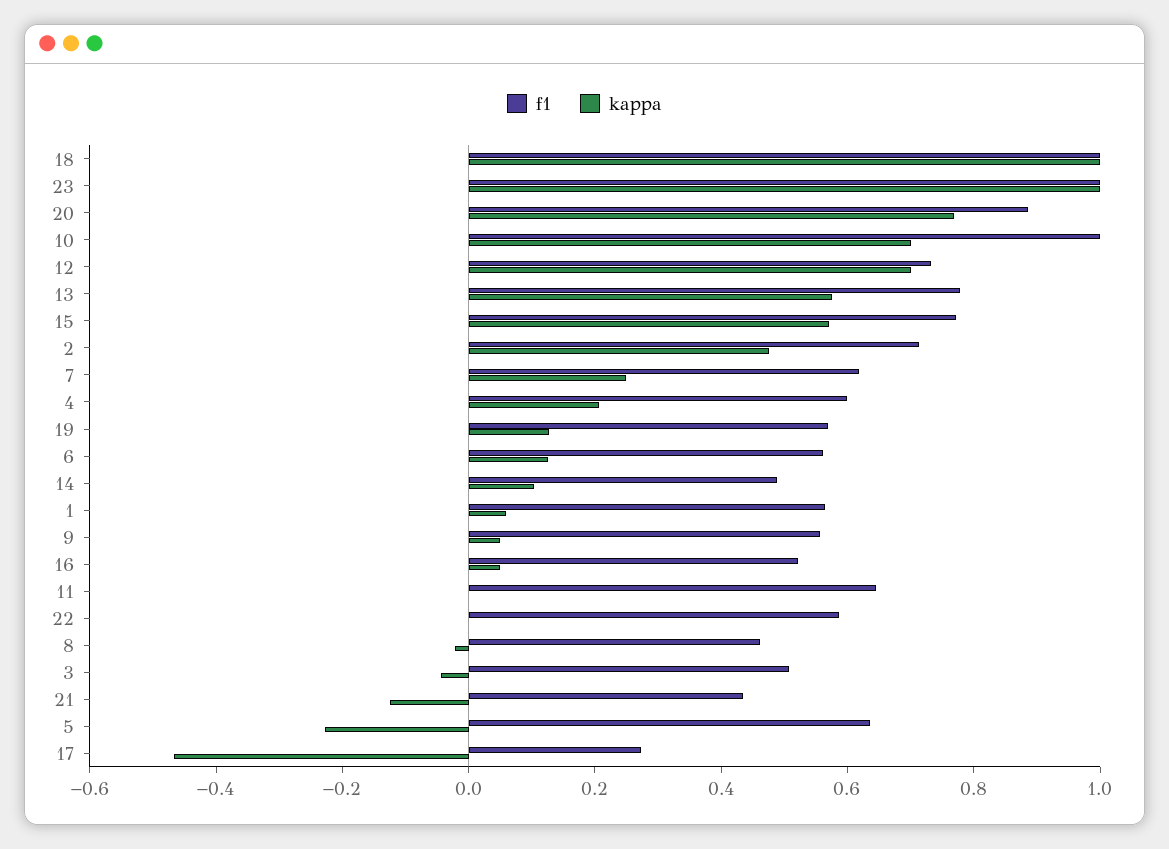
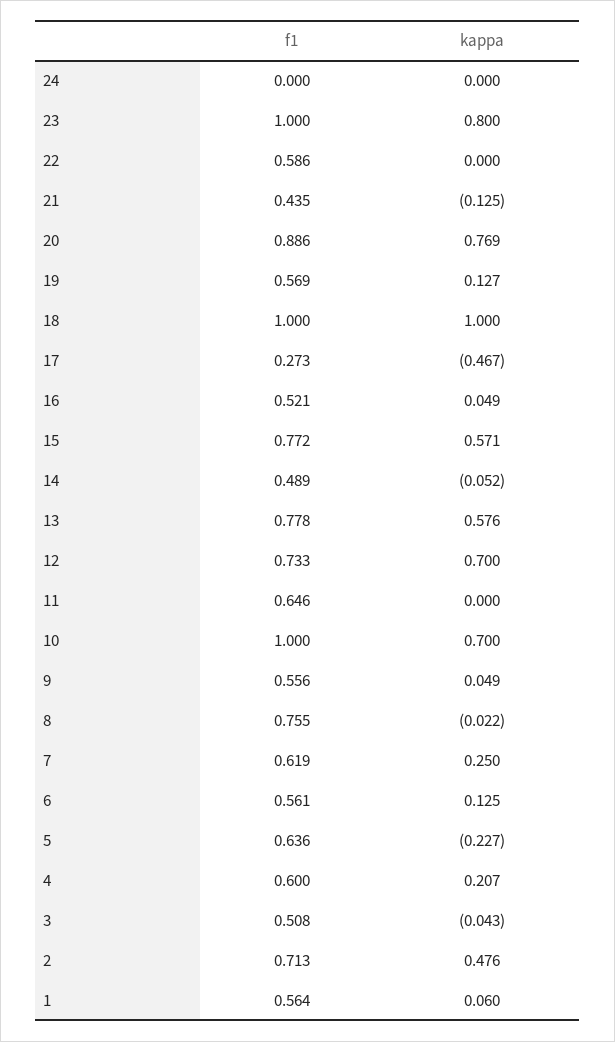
  {
    "f1": {
      "18": 1,
      "23": 1,
      "20": 0.886,
      "10": 1,
      "12": 0.733,
      "13": 0.778,
      "15": 0.772,
      "2": 0.713,
      "7": 0.619,
      "4": 0.6,
      "19": 0.569,
      "6": 0.561,
      "14": 0.489,
      "1": 0.564,
      "9": 0.556,
      "16": 0.521,
      "11": 0.646,
      "22": 0.586,
-     "8": 0.45,
+     "8": 0.755,
      "3": 0.508,
      "21": 0.435,
      "5": 0.636,
-     "17": 0.273
+     "17": 0.273,
+     "24": 0
    },
    "kappa": {
      "18": 1,
-     "23": 1,
+     "23": 0.8,
      "20": 0.769,
      "10": 0.7,
      "12": 0.7,
      "13": 0.576,
      "15": 0.571,
      "2": 0.476,
      "7": 0.25,
      "4": 0.207,
      "19": 0.127,
      "6": 0.125,
-     "14": 0.1,
+     "14": -0.052,
      "1": 0.06,
      "9": 0.049,
      "16": 0.049,
      "11": 0,
      "22": 0,
      "8": -0.022,
      "3": -0.043,
      "21": -0.125,
      "5": -0.227,
-     "17": -0.467
+     "17": -0.467,
+     "24": 0
    }
  }

